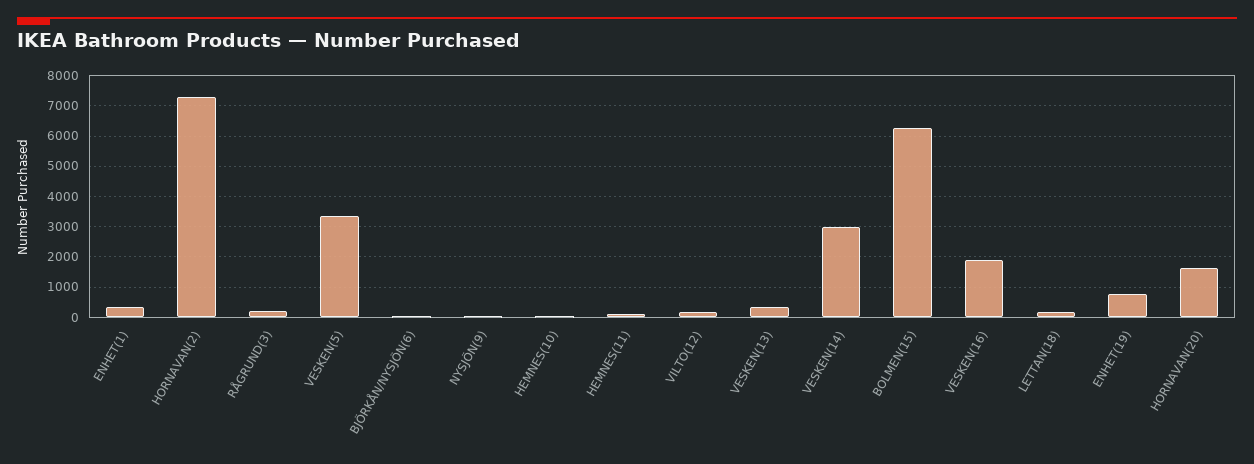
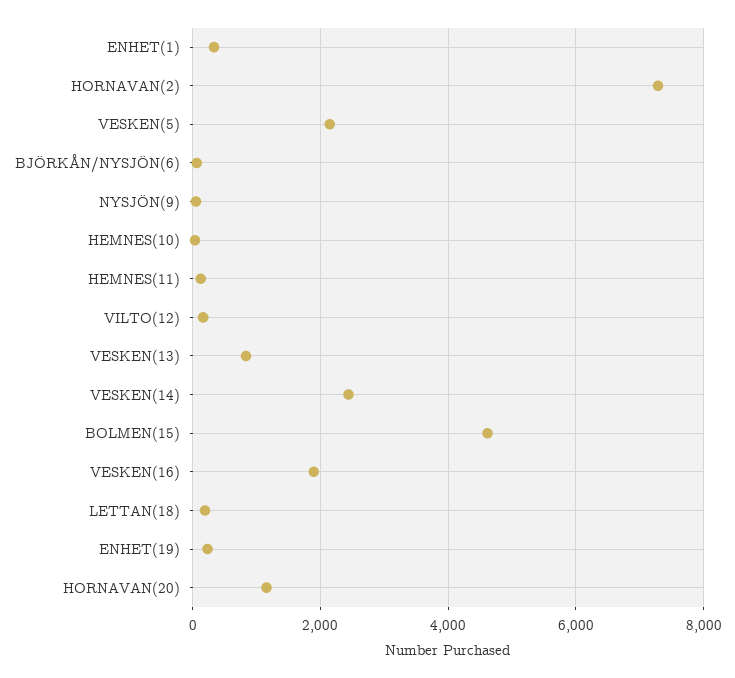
  {
    "ENHET(1)": 400,
    "HORNAVAN(2)": 7200,
-   "RÅGRUND(3)": 200,
-   "VESKEN(5)": 3400,
+   "VESKEN(5)": 2200,
    "BJÖRKÅN/NYSJÖN(6)": 0,
    "NYSJÖN(9)": 0,
    "HEMNES(10)": 0,
    "HEMNES(11)": 200,
    "VILTO(12)": 200,
-   "VESKEN(13)": 400,
+   "VESKEN(13)": 800,
-   "VESKEN(14)": 3000,
+   "VESKEN(14)": 2400,
-   "BOLMEN(15)": 6200,
+   "BOLMEN(15)": 4600,
    "VESKEN(16)": 1800,
    "LETTAN(18)": 200,
-   "ENHET(19)": 800,
+   "ENHET(19)": 200,
-   "HORNAVAN(20)": 1600
+   "HORNAVAN(20)": 1200
  }

